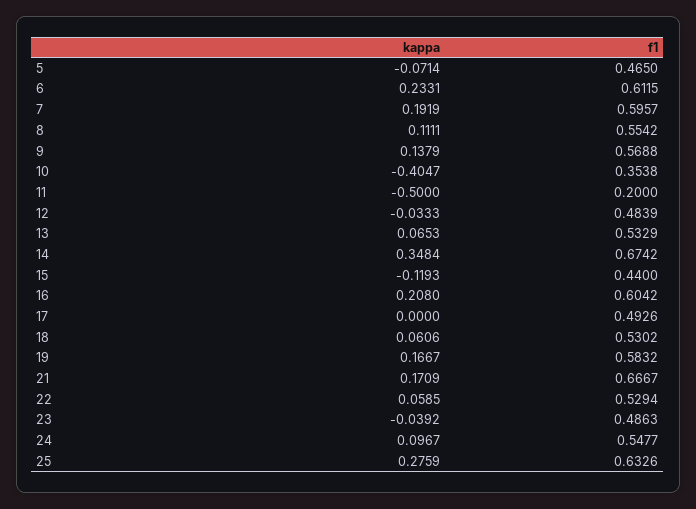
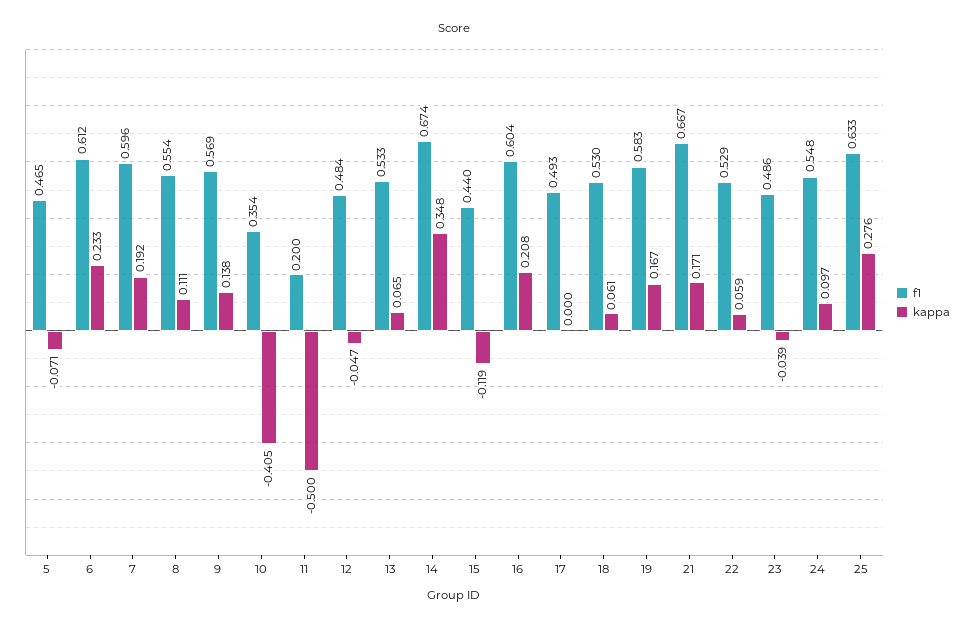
  {
    "kappa": {
      "5": -0.0714,
      "6": 0.2331,
      "7": 0.1919,
      "8": 0.1111,
      "9": 0.1379,
      "10": -0.4047,
      "11": -0.5,
-     "12": -0.0333,
+     "12": -0.047,
      "13": 0.0653,
      "14": 0.3484,
      "15": -0.1193,
      "16": 0.208,
      "17": 0,
      "18": 0.0606,
      "19": 0.1667,
      "21": 0.1709,
      "22": 0.0585,
      "23": -0.0392,
      "24": 0.0967,
      "25": 0.2759
    },
    "f1": {
      "5": 0.465,
      "6": 0.6115,
      "7": 0.5957,
      "8": 0.5542,
      "9": 0.5688,
      "10": 0.3538,
      "11": 0.2,
      "12": 0.4839,
      "13": 0.5329,
      "14": 0.6742,
      "15": 0.44,
      "16": 0.6042,
      "17": 0.4926,
      "18": 0.5302,
      "19": 0.5832,
      "21": 0.6667,
      "22": 0.5294,
      "23": 0.4863,
      "24": 0.5477,
      "25": 0.6326
    }
  }

